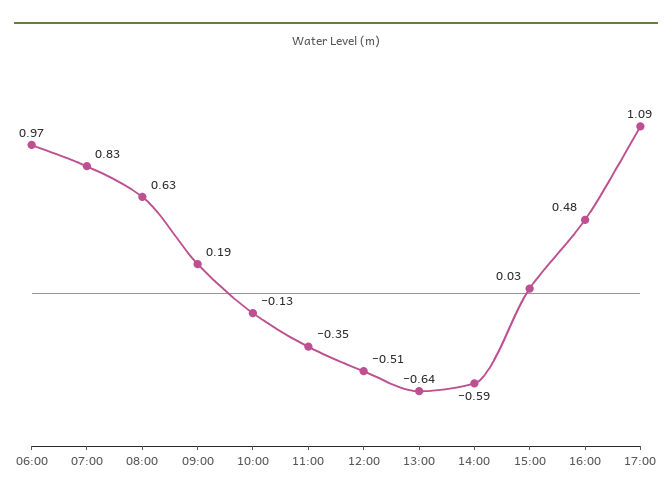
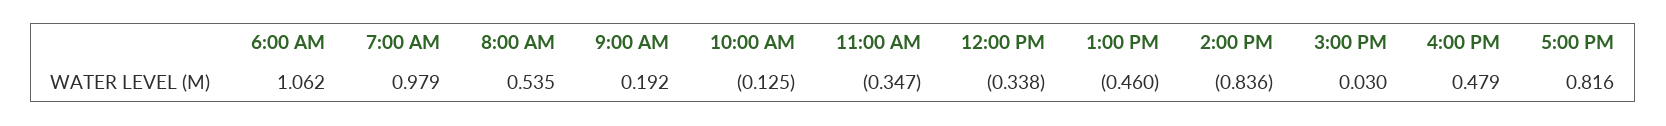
  {
-   "06:00": 0.97,
+   "06:00": 1.062,
-   "07:00": 0.83,
+   "07:00": 0.979,
-   "08:00": 0.63,
+   "08:00": 0.535,
    "09:00": 0.192,
    "10:00": -0.125,
    "11:00": -0.347,
-   "12:00": -0.51,
+   "12:00": -0.338,
-   "13:00": -0.64,
+   "13:00": -0.46,
-   "14:00": -0.59,
+   "14:00": -0.836,
    "15:00": 0.03,
    "16:00": 0.479,
-   "17:00": 1.09
+   "17:00": 0.816
  }

